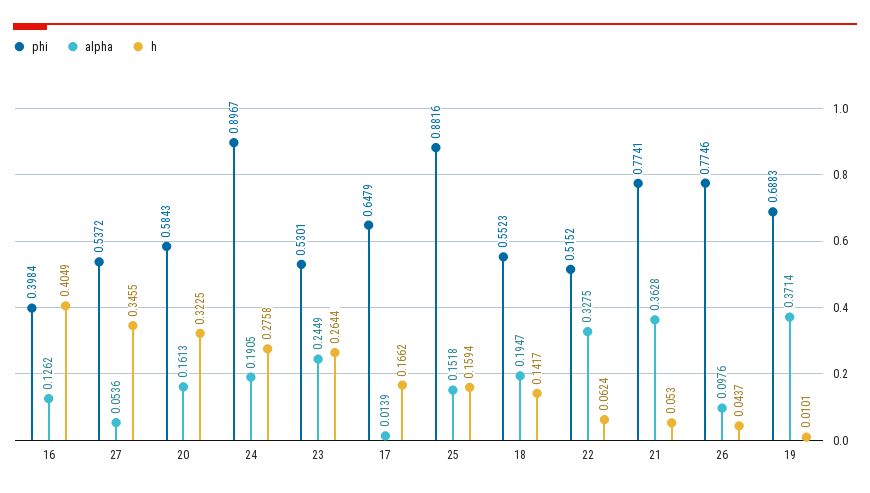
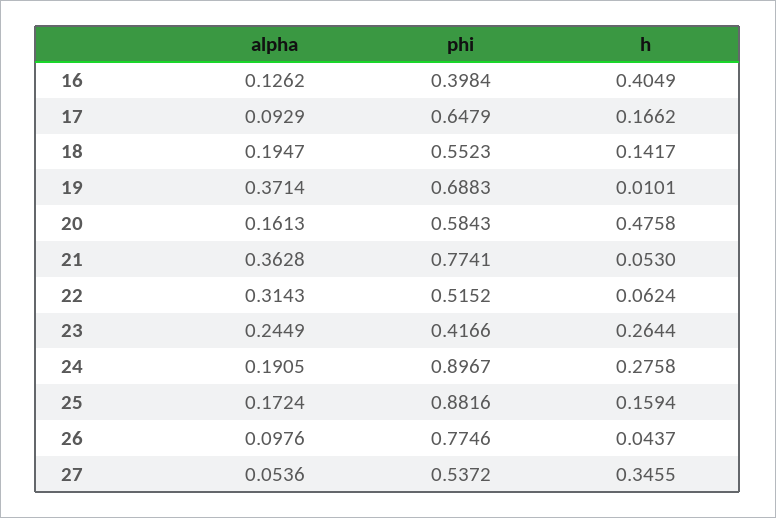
  {
    "phi": {
      "16": 0.3984,
      "27": 0.5372,
      "20": 0.5843,
      "24": 0.8967,
-     "23": 0.5301,
+     "23": 0.4166,
      "17": 0.6479,
      "25": 0.8816,
      "18": 0.5523,
      "22": 0.5152,
      "21": 0.7741,
      "26": 0.7746,
      "19": 0.6883
    },
    "alpha": {
      "16": 0.1262,
      "27": 0.0536,
      "20": 0.1613,
      "24": 0.1905,
      "23": 0.2449,
-     "17": 0.0139,
+     "17": 0.0929,
-     "25": 0.1518,
+     "25": 0.1724,
      "18": 0.1947,
-     "22": 0.3275,
+     "22": 0.3143,
      "21": 0.3628,
      "26": 0.0976,
      "19": 0.3714
    },
    "h": {
      "16": 0.4049,
      "27": 0.3455,
-     "20": 0.3225,
+     "20": 0.4758,
      "24": 0.2758,
      "23": 0.2644,
      "17": 0.1662,
      "25": 0.1594,
      "18": 0.1417,
      "22": 0.0624,
      "21": 0.053,
      "26": 0.0437,
      "19": 0.0101
    }
  }

